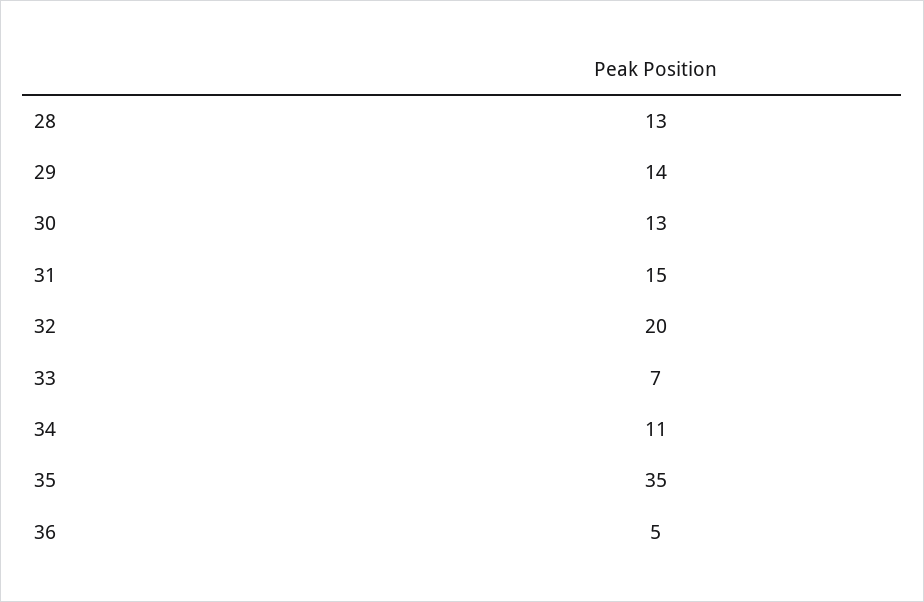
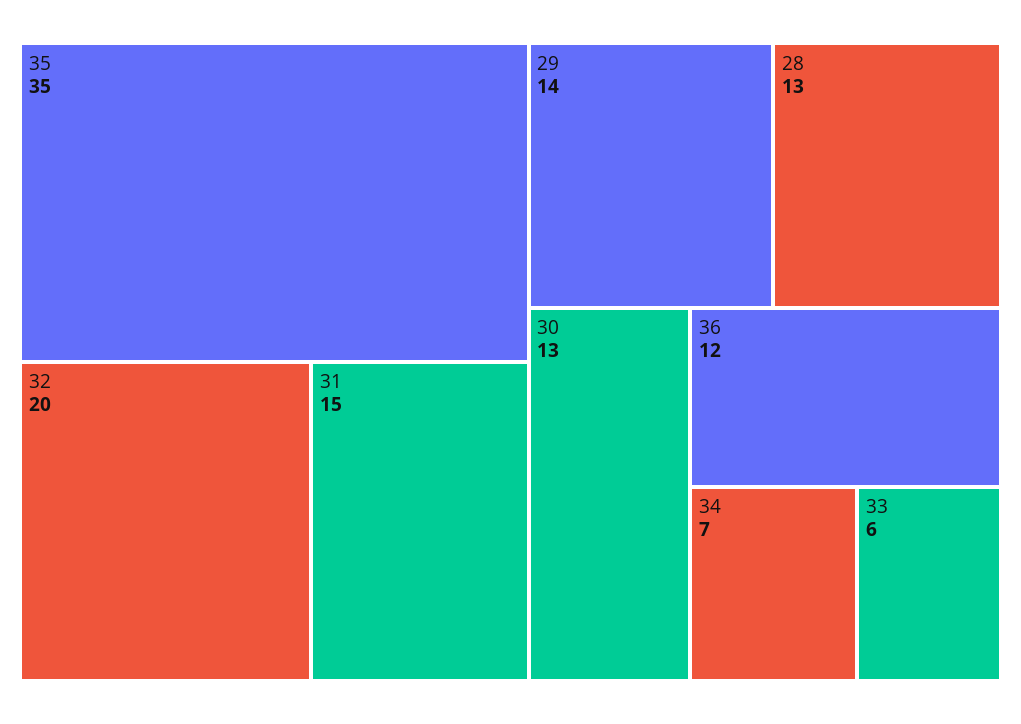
  {
    "28": 13,
    "29": 14,
    "30": 13,
    "31": 15,
    "32": 20,
-   "33": 7,
+   "33": 6,
-   "34": 11,
+   "34": 7,
    "35": 35,
-   "36": 5
+   "36": 12
  }

